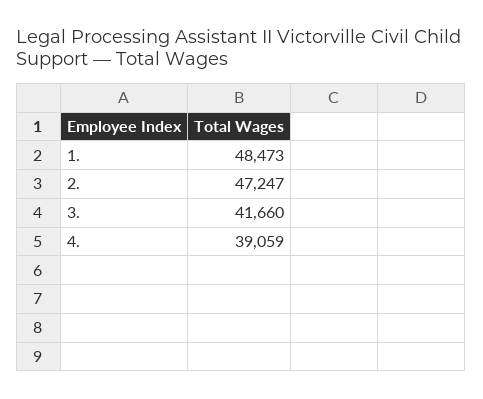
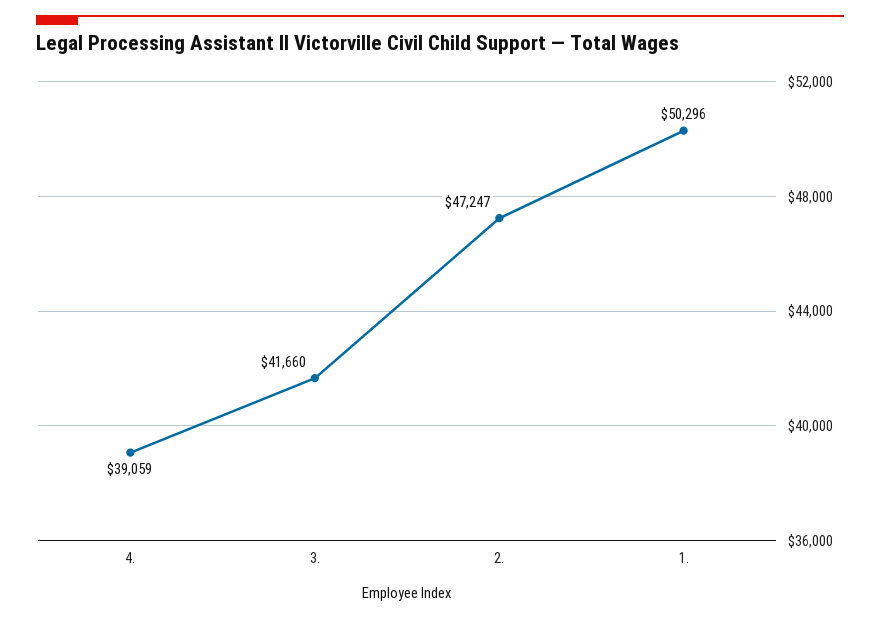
  {
-   "1.": 48473,
+   "1.": 50296,
    "2.": 47247,
    "3.": 41660,
    "4.": 39059
  }

